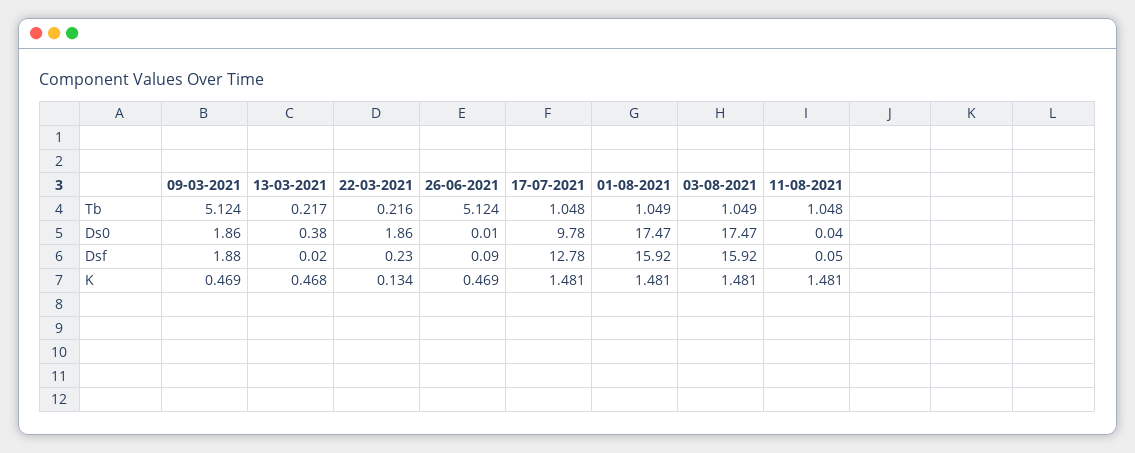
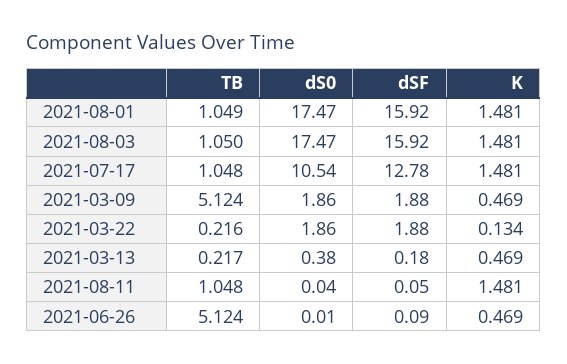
  {
    "09-03-2021": {
      "Tb": 5.124,
      "Ds0": 1.86,
      "Dsf": 1.88,
      "K": 0.469
    },
    "13-03-2021": {
      "Tb": 0.217,
      "Ds0": 0.38,
-     "Dsf": 0.02,
+     "Dsf": 0.18,
-     "K": 0.468
+     "K": 0.469
    },
    "22-03-2021": {
      "Tb": 0.216,
      "Ds0": 1.86,
-     "Dsf": 0.23,
+     "Dsf": 1.88,
      "K": 0.134
    },
    "26-06-2021": {
      "Tb": 5.124,
      "Ds0": 0.01,
      "Dsf": 0.09,
      "K": 0.469
    },
    "17-07-2021": {
      "Tb": 1.048,
-     "Ds0": 9.78,
+     "Ds0": 10.54,
      "Dsf": 12.78,
      "K": 1.481
    },
    "01-08-2021": {
      "Tb": 1.049,
      "Ds0": 17.47,
      "Dsf": 15.92,
      "K": 1.481
    },
    "03-08-2021": {
-     "Tb": 1.049,
+     "Tb": 1.05,
      "Ds0": 17.47,
      "Dsf": 15.92,
      "K": 1.481
    },
    "11-08-2021": {
      "Tb": 1.048,
      "Ds0": 0.04,
      "Dsf": 0.05,
      "K": 1.481
    }
  }

